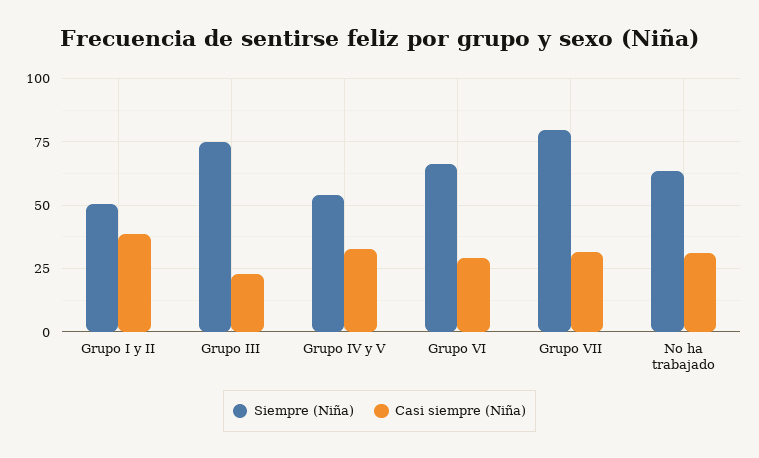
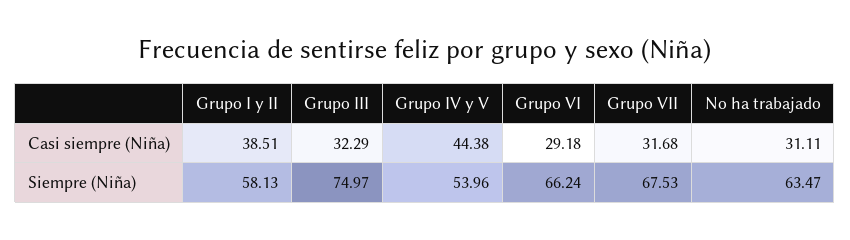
  {
    "Siempre (Niña)": {
-     "Grupo I y II": 50,
+     "Grupo I y II": 58.13,
      "Grupo III": 74.97,
      "Grupo IV y V": 53.96,
      "Grupo VI": 66.24,
-     "Grupo VII": 80,
+     "Grupo VII": 67.53,
      "No ha trabajado": 63.47
    },
    "Casi siempre (Niña)": {
      "Grupo I y II": 38.51,
-     "Grupo III": 22.5,
+     "Grupo III": 32.29,
-     "Grupo IV y V": 32.5,
+     "Grupo IV y V": 44.38,
      "Grupo VI": 29.18,
      "Grupo VII": 31.68,
      "No ha trabajado": 31.11
    }
  }

